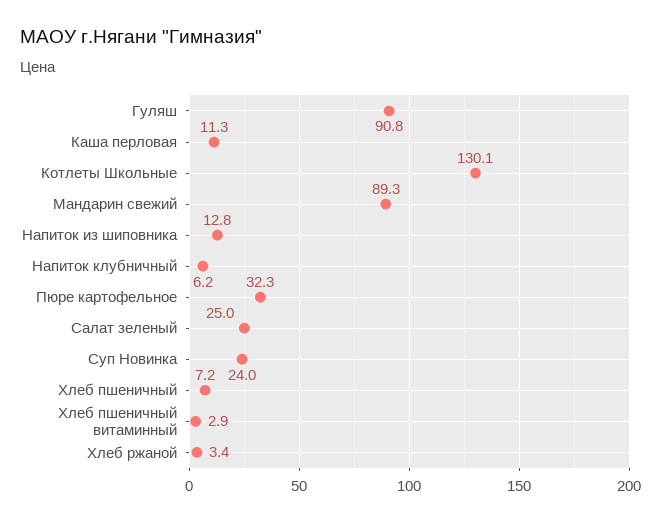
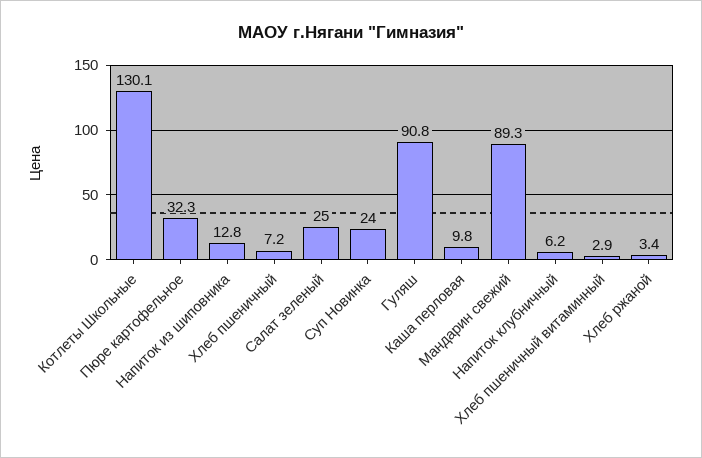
  {
    "Гуляш": 90.8,
-   "Каша перловая": 11.3,
+   "Каша перловая": 9.8,
    "Котлеты Школьные": 130.1,
    "Мандарин свежий": 89.3,
    "Напиток из шиповника": 12.8,
    "Напиток клубничный": 6.2,
    "Пюре картофельное": 32.3,
    "Салат зеленый": 25,
    "Суп Новинка": 24,
    "Хлеб пшеничный": 7.2,
    "Хлеб пшеничный витаминный": 2.9,
    "Хлеб ржаной": 3.4
  }

